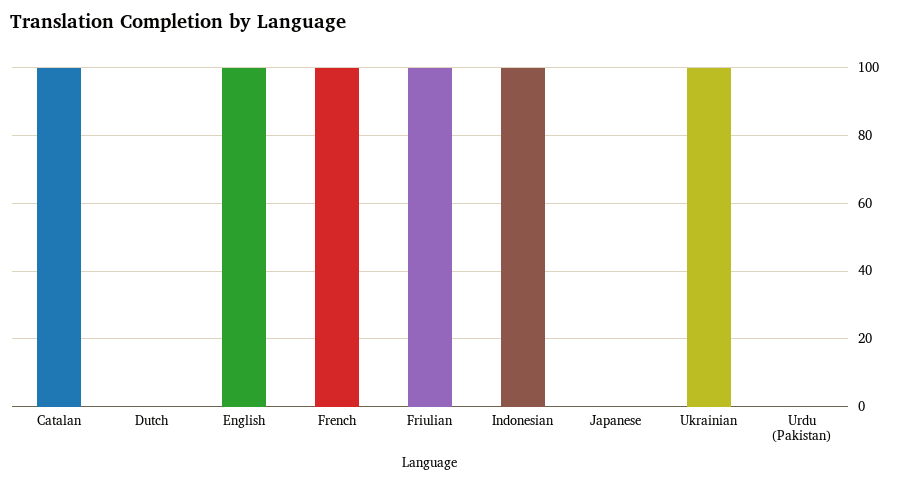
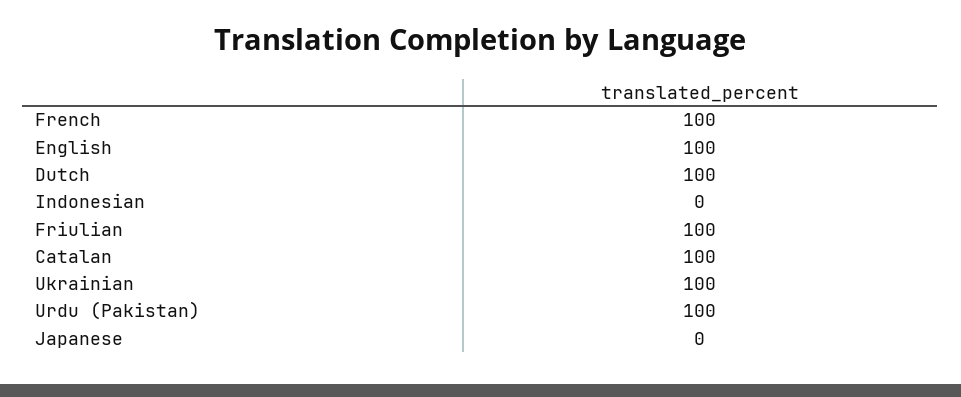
  {
    "Catalan": 100,
-   "Dutch": 0,
+   "Dutch": 100,
    "English": 100,
    "French": 100,
    "Friulian": 100,
-   "Indonesian": 100,
+   "Indonesian": 0,
    "Japanese": 0,
    "Ukrainian": 100,
-   "Urdu (Pakistan)": 0
+   "Urdu (Pakistan)": 100
  }

